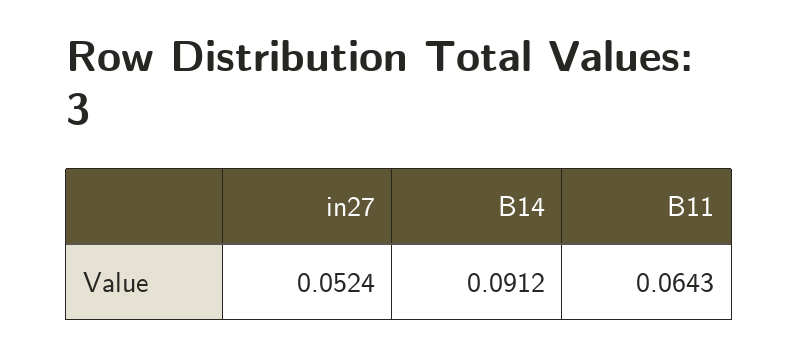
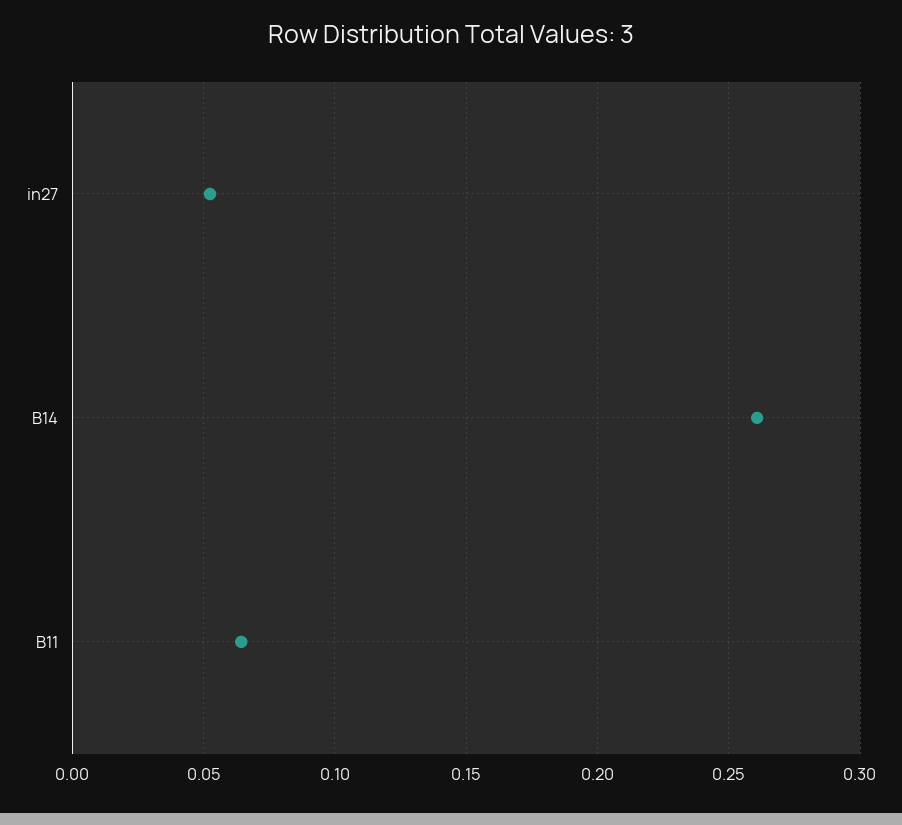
  {
    "in27": 0.0524,
-   "B14": 0.0912,
+   "B14": 0.26,
    "B11": 0.0643
  }

